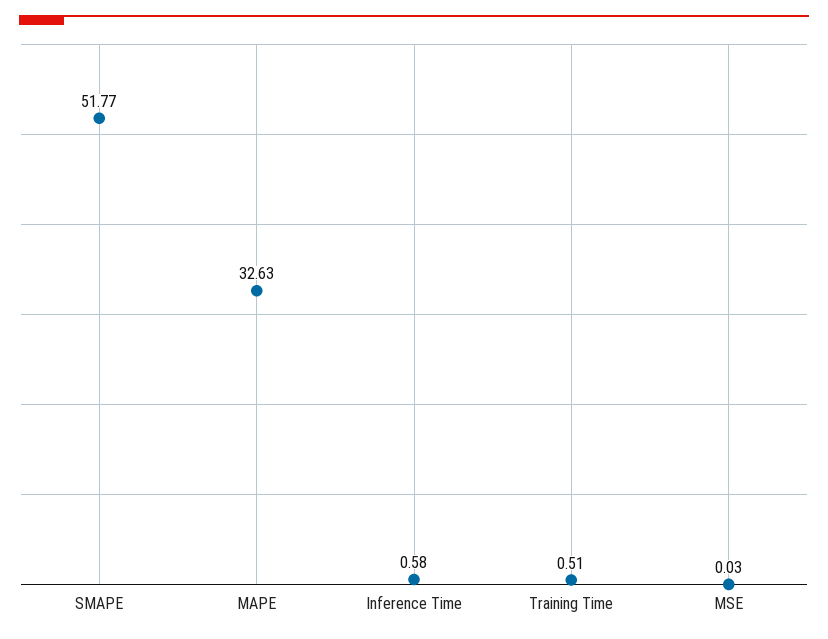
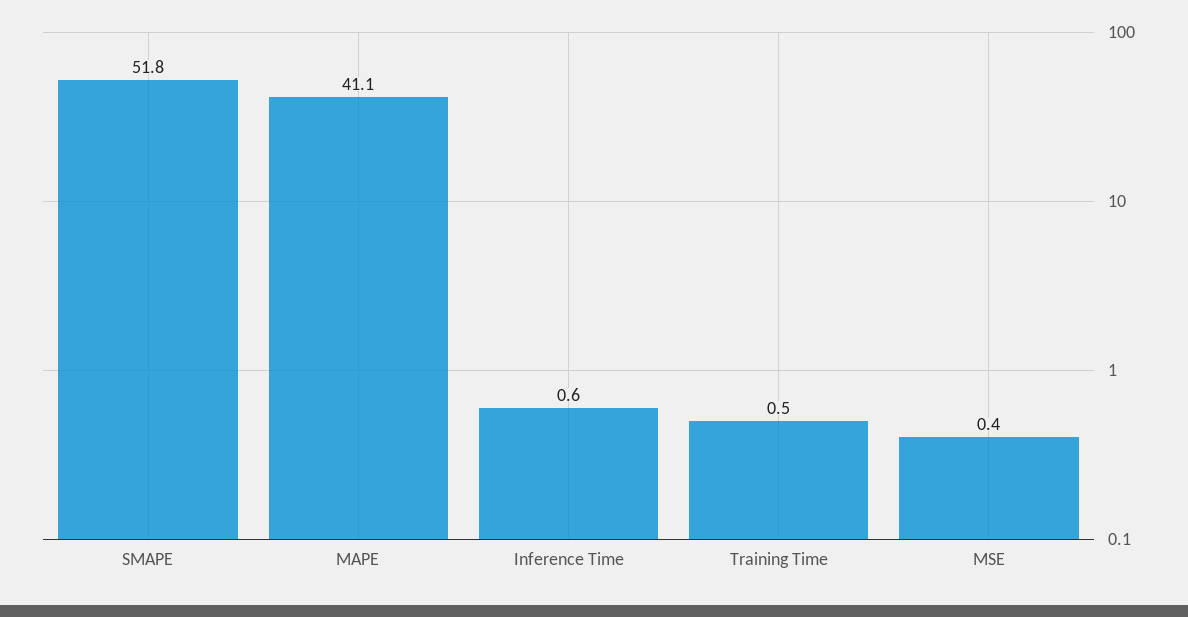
  {
    "SMAPE": 51.77,
-   "MAPE": 32.63,
+   "MAPE": 41.1,
    "Inference Time": 0.58,
    "Training Time": 0.51,
-   "MSE": 0.03
+   "MSE": 0.4
  }

